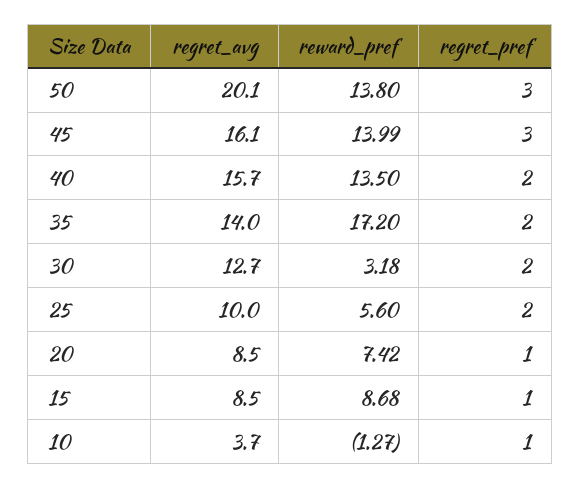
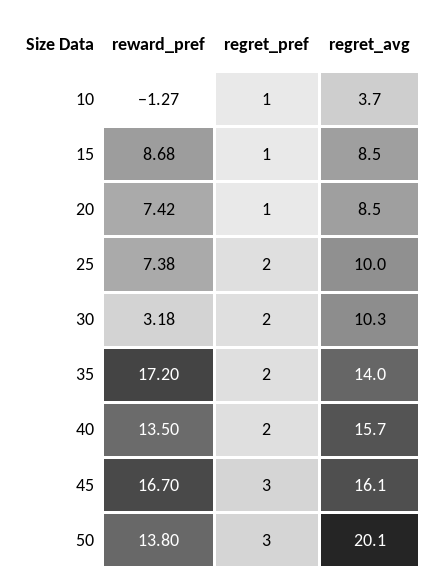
  {
    "regret_avg": {
      "50": 20.1,
      "45": 16.1,
      "40": 15.7,
      "35": 14,
-     "30": 12.7,
+     "30": 10.3,
      "25": 10,
      "20": 8.5,
      "15": 8.5,
      "10": 3.7
    },
    "reward_pref": {
      "50": 13.8,
-     "45": 13.99,
+     "45": 16.7,
      "40": 13.5,
      "35": 17.2,
      "30": 3.18,
-     "25": 5.6,
+     "25": 7.38,
      "20": 7.42,
      "15": 8.68,
      "10": -1.27
    },
    "regret_pref": {
      "50": 3,
      "45": 3,
      "40": 2,
      "35": 2,
      "30": 2,
      "25": 2,
      "20": 1,
      "15": 1,
      "10": 1
    }
  }

